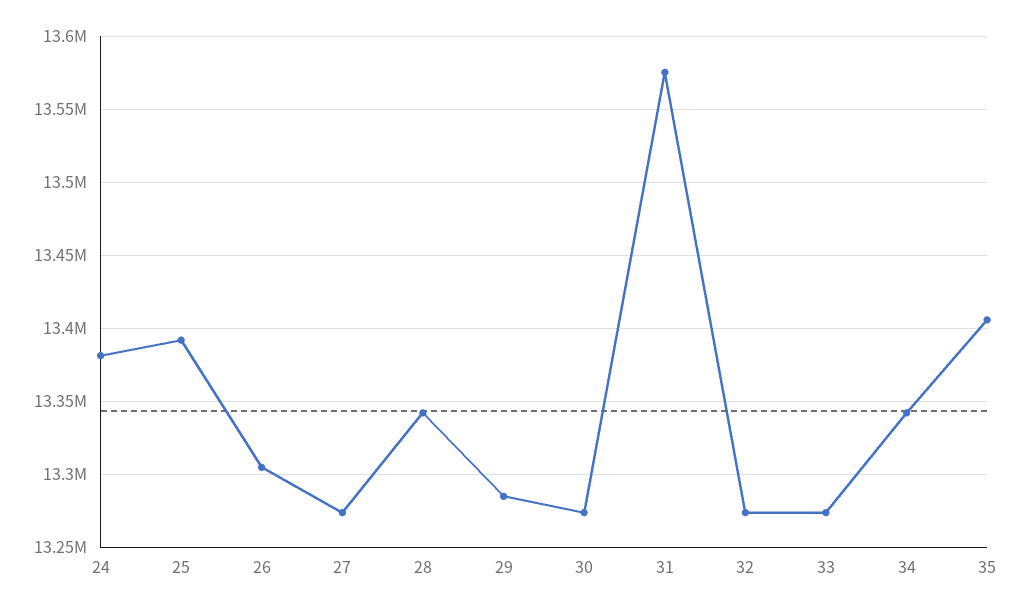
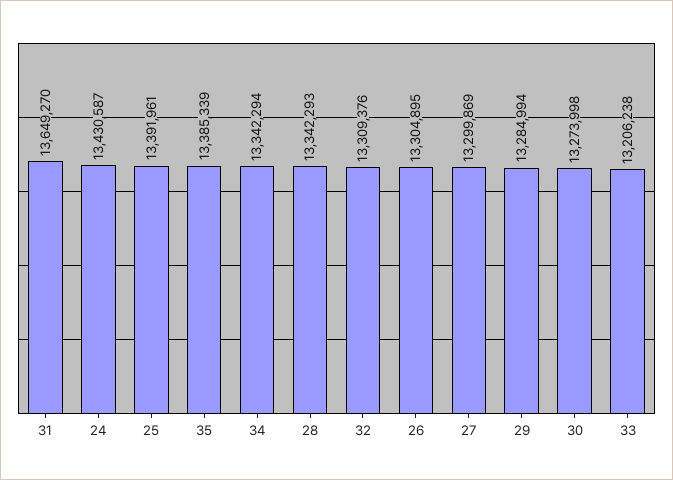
  {
-   "24": 13380000,
+   "24": 13430587,
    "25": 13391961,
    "26": 13304895,
-   "27": 13275000,
+   "27": 13299869,
    "28": 13342293,
    "29": 13284994,
    "30": 13273998,
-   "31": 13575000,
+   "31": 13649270,
-   "32": 13275000,
+   "32": 13309376,
-   "33": 13275000,
+   "33": 13206238,
    "34": 13342294,
-   "35": 13405000
+   "35": 13385339
  }

